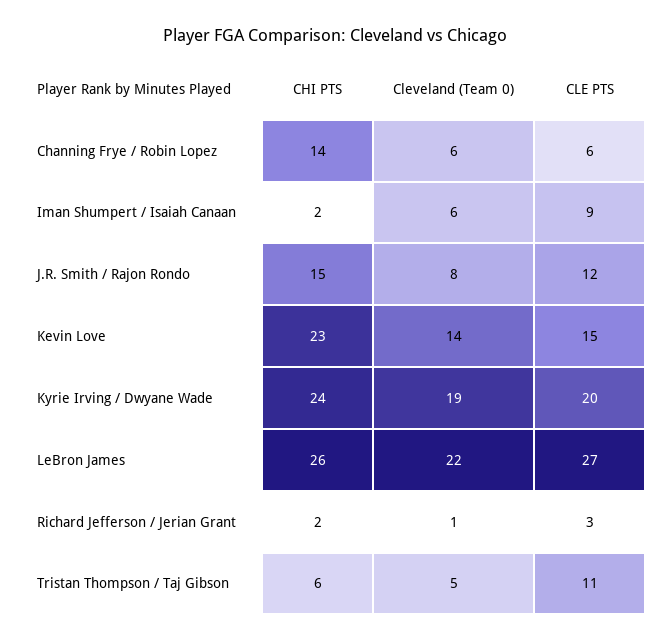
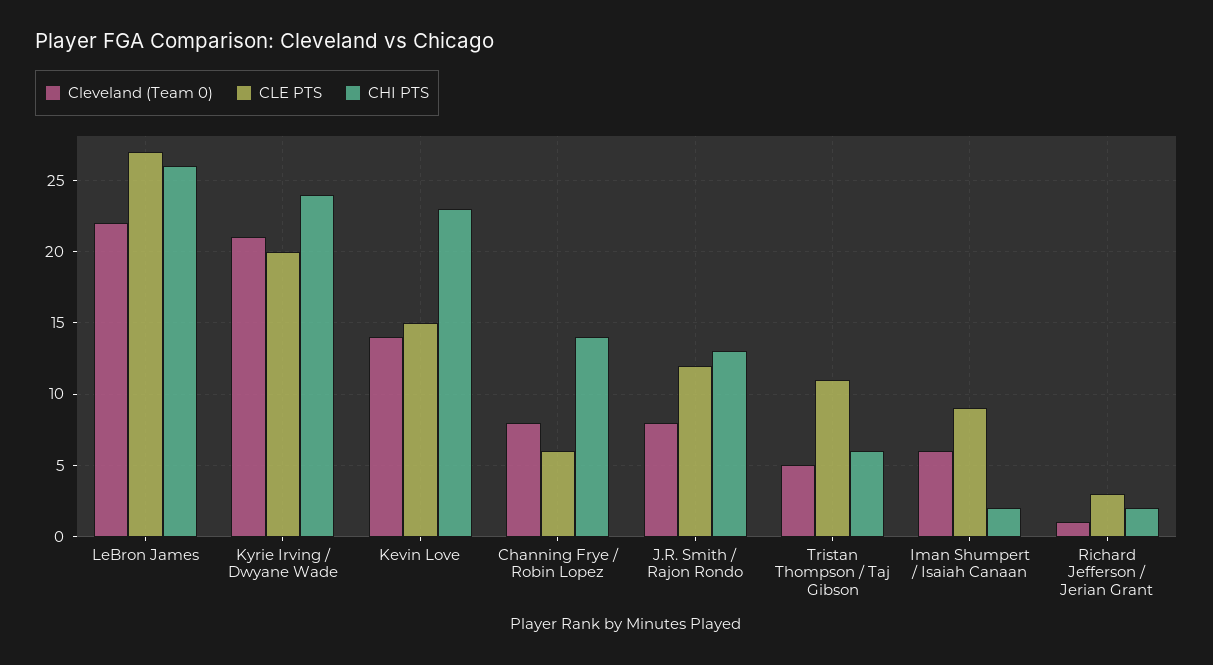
  {
    "CHI PTS": {
      "Channing Frye / Robin Lopez": 14,
      "Iman Shumpert / Isaiah Canaan": 2,
-     "J.R. Smith / Rajon Rondo": 15,
+     "J.R. Smith / Rajon Rondo": 13,
      "Kevin Love": 23,
      "Kyrie Irving / Dwyane Wade": 24,
      "LeBron James": 26,
      "Richard Jefferson / Jerian Grant": 2,
      "Tristan Thompson / Taj Gibson": 6
    },
    "Cleveland (Team 0)": {
-     "Channing Frye / Robin Lopez": 6,
+     "Channing Frye / Robin Lopez": 8,
      "Iman Shumpert / Isaiah Canaan": 6,
      "J.R. Smith / Rajon Rondo": 8,
      "Kevin Love": 14,
-     "Kyrie Irving / Dwyane Wade": 19,
+     "Kyrie Irving / Dwyane Wade": 21,
      "LeBron James": 22,
      "Richard Jefferson / Jerian Grant": 1,
      "Tristan Thompson / Taj Gibson": 5
    },
    "CLE PTS": {
      "Channing Frye / Robin Lopez": 6,
      "Iman Shumpert / Isaiah Canaan": 9,
      "J.R. Smith / Rajon Rondo": 12,
      "Kevin Love": 15,
      "Kyrie Irving / Dwyane Wade": 20,
      "LeBron James": 27,
      "Richard Jefferson / Jerian Grant": 3,
      "Tristan Thompson / Taj Gibson": 11
    }
  }

